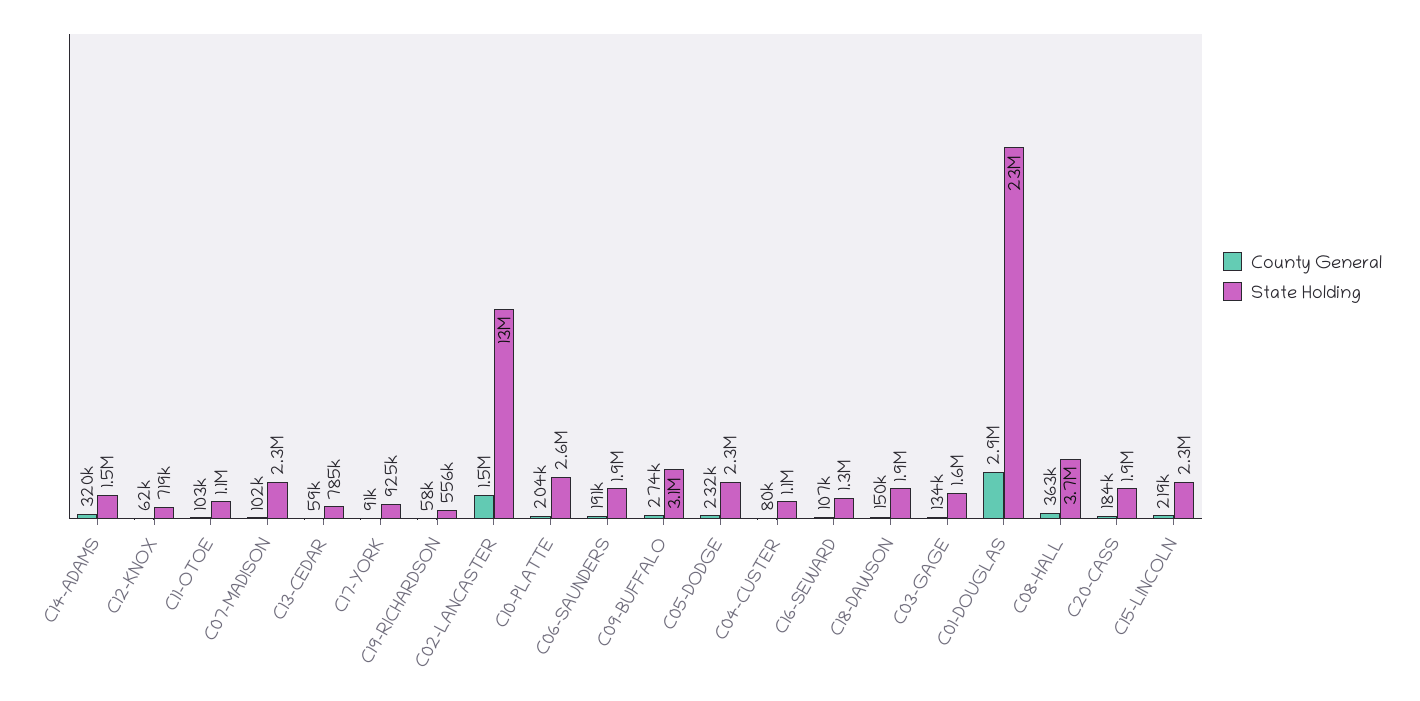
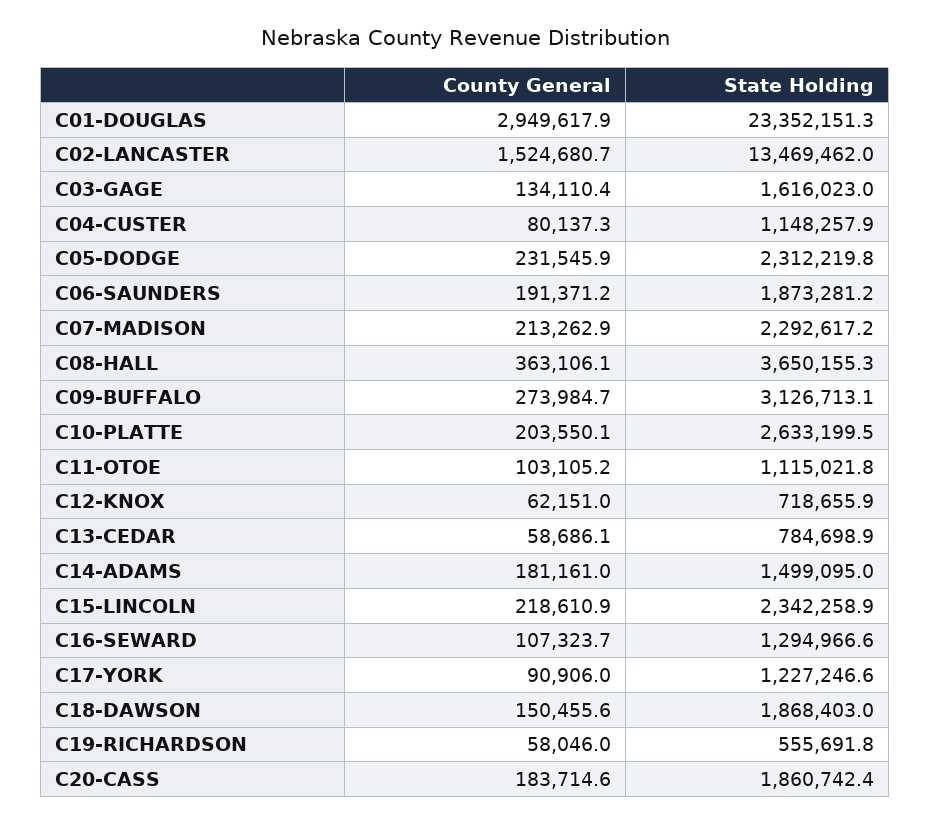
  {
    "County General": {
-     "C14-ADAMS": 320000,
+     "C14-ADAMS": 181161,
      "C12-KNOX": 62151,
      "C11-OTOE": 103105.2,
-     "C07-MADISON": 102000,
+     "C07-MADISON": 213262.9,
      "C13-CEDAR": 58686.1,
      "C17-YORK": 90906,
      "C19-RICHARDSON": 58046,
      "C02-LANCASTER": 1524680.7,
      "C10-PLATTE": 203550.1,
      "C06-SAUNDERS": 191371.2,
      "C09-BUFFALO": 273984.7,
      "C05-DODGE": 231545.9,
      "C04-CUSTER": 80137.3,
      "C16-SEWARD": 107323.7,
      "C18-DAWSON": 150455.6,
      "C03-GAGE": 134110.4,
      "C01-DOUGLAS": 2949617.9,
      "C08-HALL": 363106.1,
      "C20-CASS": 183714.6,
      "C15-LINCOLN": 218610.9
    },
    "State Holding": {
      "C14-ADAMS": 1499095,
      "C12-KNOX": 718655.9,
      "C11-OTOE": 1115021.8,
      "C07-MADISON": 2292617.2,
      "C13-CEDAR": 784698.9,
-     "C17-YORK": 925000,
+     "C17-YORK": 1227246.6,
      "C19-RICHARDSON": 555691.8,
      "C02-LANCASTER": 13469462,
      "C10-PLATTE": 2633199.5,
      "C06-SAUNDERS": 1873281.2,
      "C09-BUFFALO": 3126713.1,
      "C05-DODGE": 2312219.8,
      "C04-CUSTER": 1148257.9,
      "C16-SEWARD": 1294966.6,
      "C18-DAWSON": 1868403,
      "C03-GAGE": 1616023,
      "C01-DOUGLAS": 23352151.3,
      "C08-HALL": 3650155.3,
      "C20-CASS": 1860742.4,
      "C15-LINCOLN": 2342258.9
    }
  }

